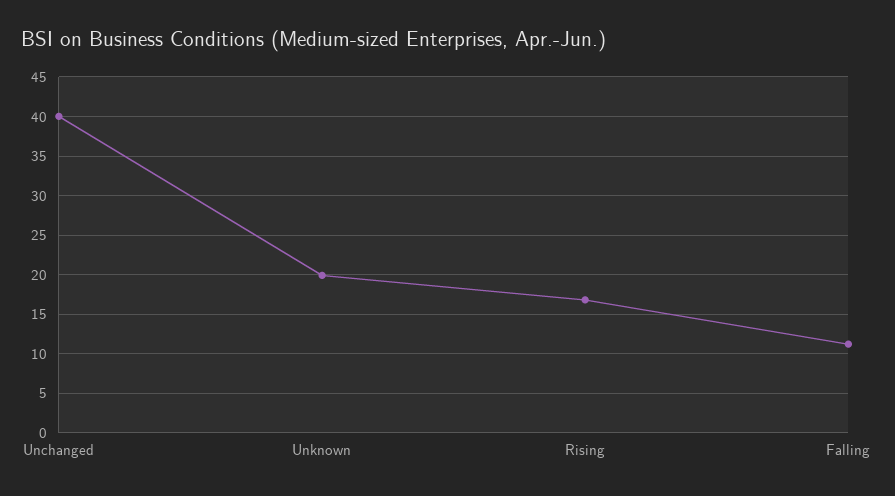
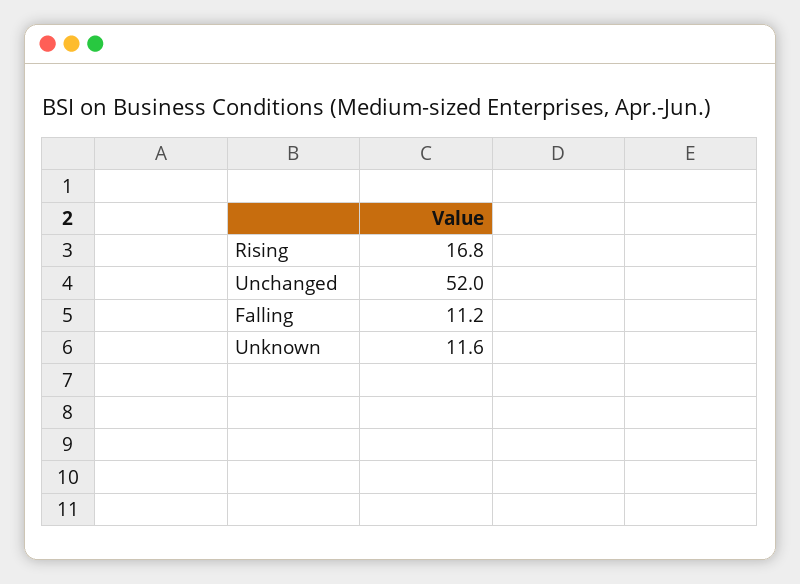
  {
-   "Unchanged": 40,
+   "Unchanged": 52,
-   "Unknown": 20,
+   "Unknown": 11.6,
    "Rising": 16.8,
    "Falling": 11.2
  }

